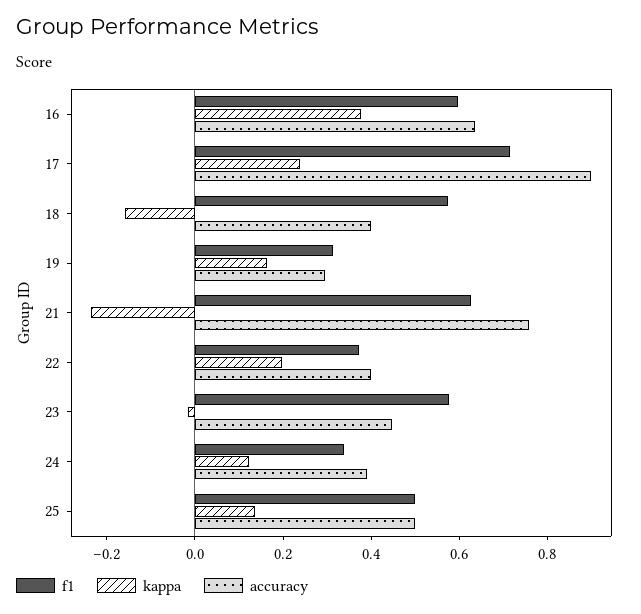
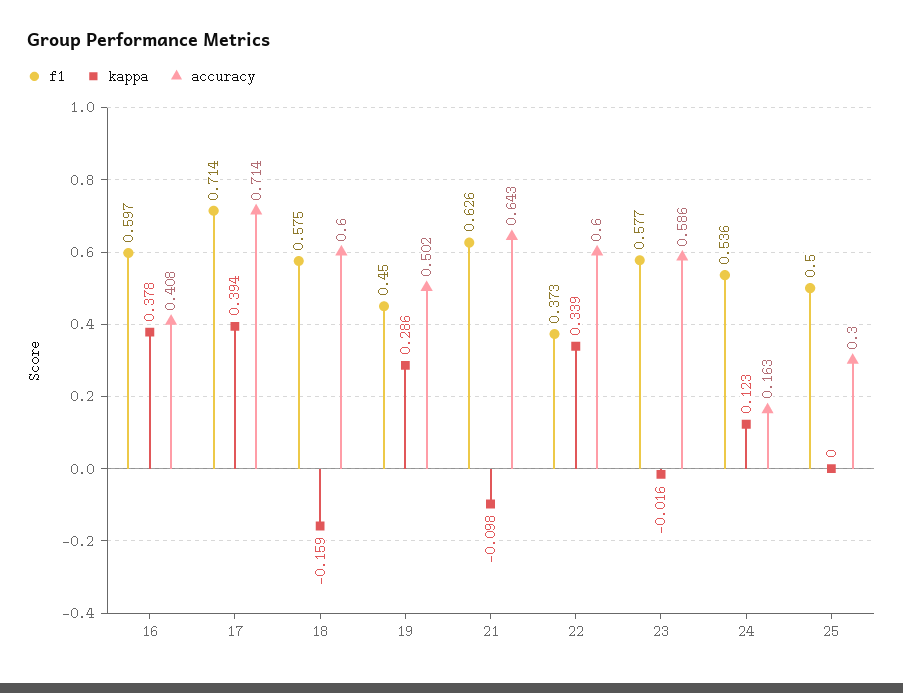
  {
    "f1": {
      "16": 0.597,
      "17": 0.714,
      "18": 0.575,
-     "19": 0.3,
+     "19": 0.45,
      "21": 0.626,
      "22": 0.373,
      "23": 0.577,
-     "24": 0.35,
+     "24": 0.536,
      "25": 0.5
    },
    "kappa": {
      "16": 0.378,
-     "17": 0.25,
+     "17": 0.394,
      "18": -0.159,
-     "19": 0.15,
+     "19": 0.286,
-     "21": -0.25,
+     "21": -0.098,
-     "22": 0.2,
+     "22": 0.339,
      "23": -0.016,
      "24": 0.123,
-     "25": 0.15
+     "25": 0
    },
    "accuracy": {
-     "16": 0.65,
+     "16": 0.408,
-     "17": 0.9,
+     "17": 0.714,
-     "18": 0.4,
+     "18": 0.6,
-     "19": 0.3,
+     "19": 0.502,
-     "21": 0.75,
+     "21": 0.643,
-     "22": 0.4,
+     "22": 0.6,
-     "23": 0.45,
+     "23": 0.586,
-     "24": 0.4,
+     "24": 0.163,
-     "25": 0.5
+     "25": 0.3
    }
  }

